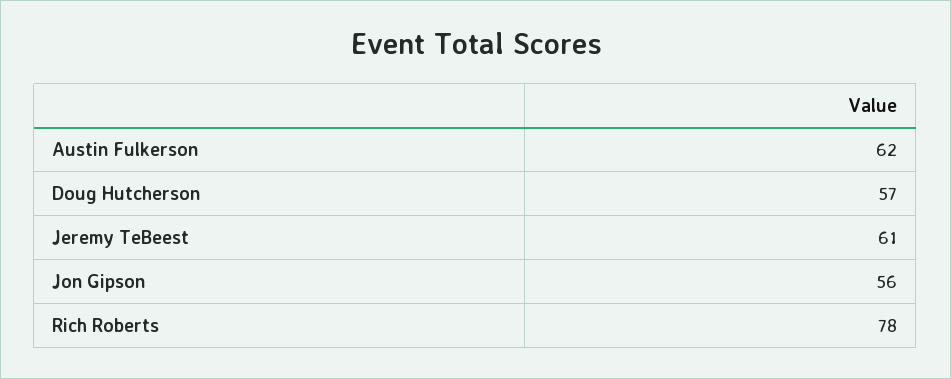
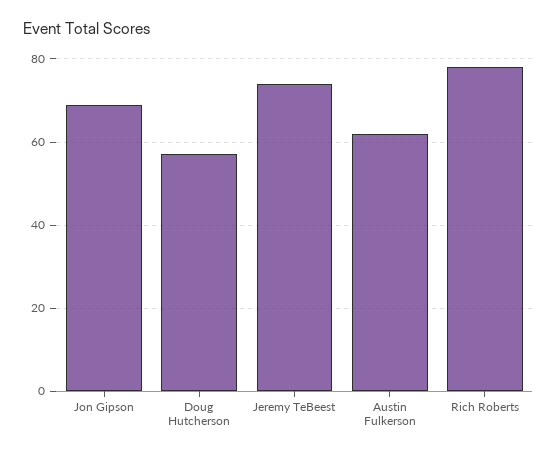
  {
    "Austin Fulkerson": 62,
    "Doug Hutcherson": 57,
-   "Jeremy TeBeest": 61,
+   "Jeremy TeBeest": 75,
-   "Jon Gipson": 56,
+   "Jon Gipson": 70,
    "Rich Roberts": 78
  }

